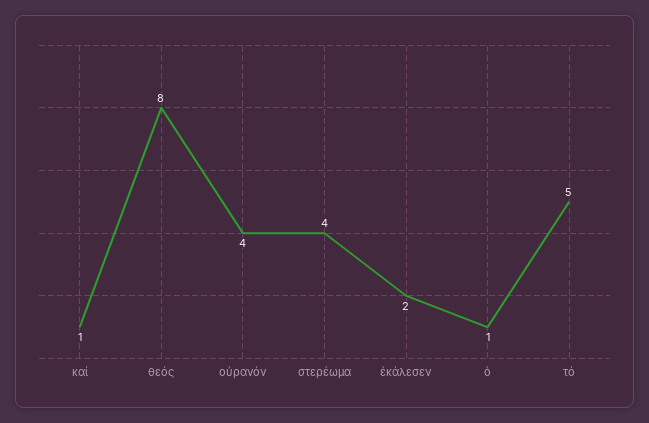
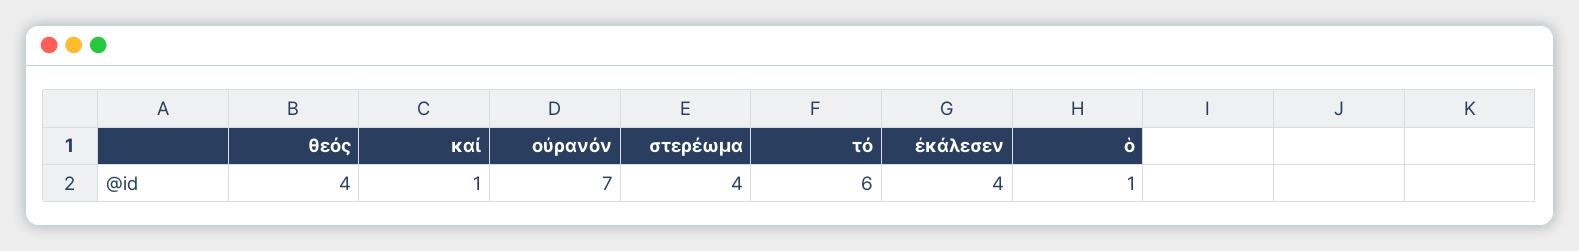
  {
    "καί": 1,
-   "θεός": 8,
+   "θεός": 4,
-   "οὐρανόν": 4,
+   "οὐρανόν": 7,
    "στερέωμα": 4,
-   "ἐκάλεσεν": 2,
+   "ἐκάλεσεν": 4,
    "ὁ": 1,
-   "τό": 5
+   "τό": 6
  }

